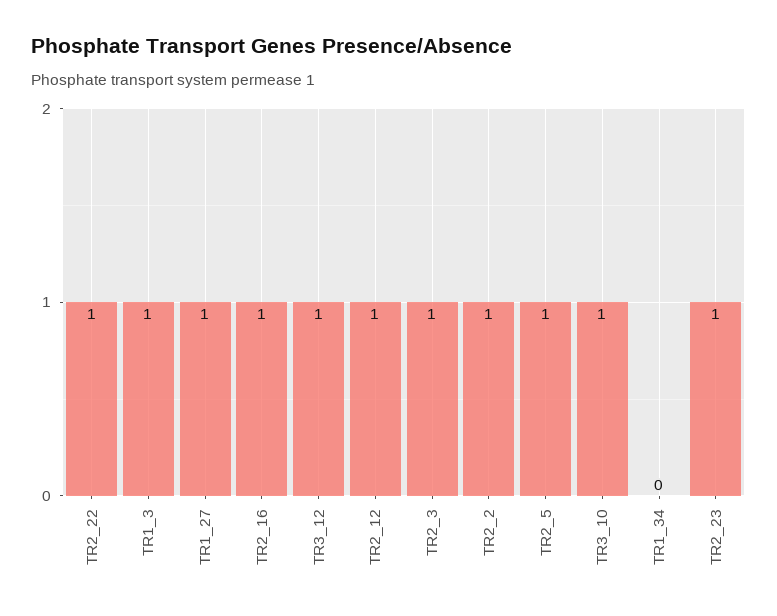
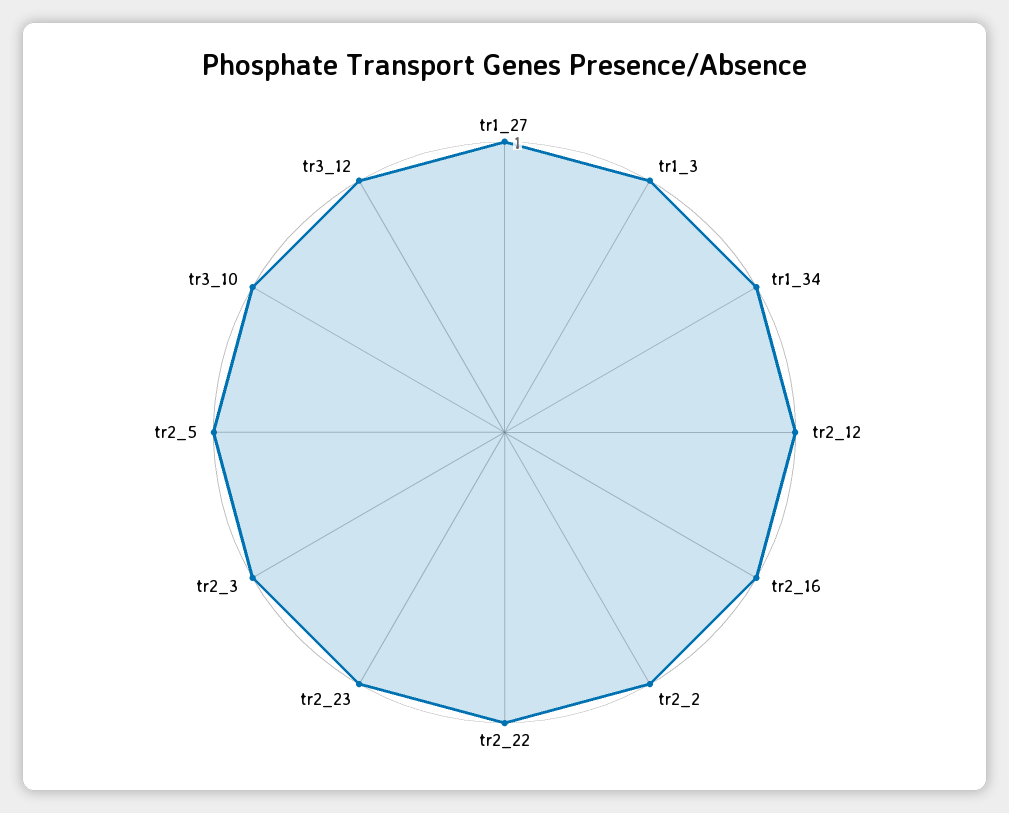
  {
    "TR2_22": 1,
    "TR1_3": 1,
    "TR1_27": 1,
    "TR2_16": 1,
    "TR3_12": 1,
    "TR2_12": 1,
    "TR2_3": 1,
    "TR2_2": 1,
    "TR2_5": 1,
    "TR3_10": 1,
-   "TR1_34": 0,
+   "TR1_34": 1,
    "TR2_23": 1
  }

